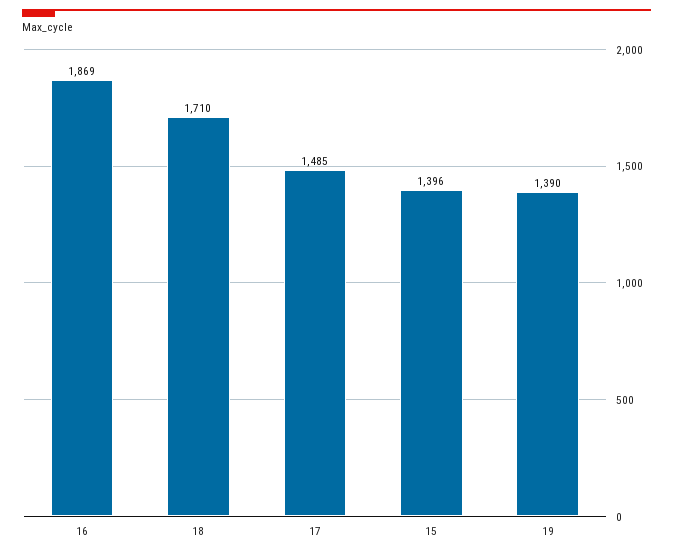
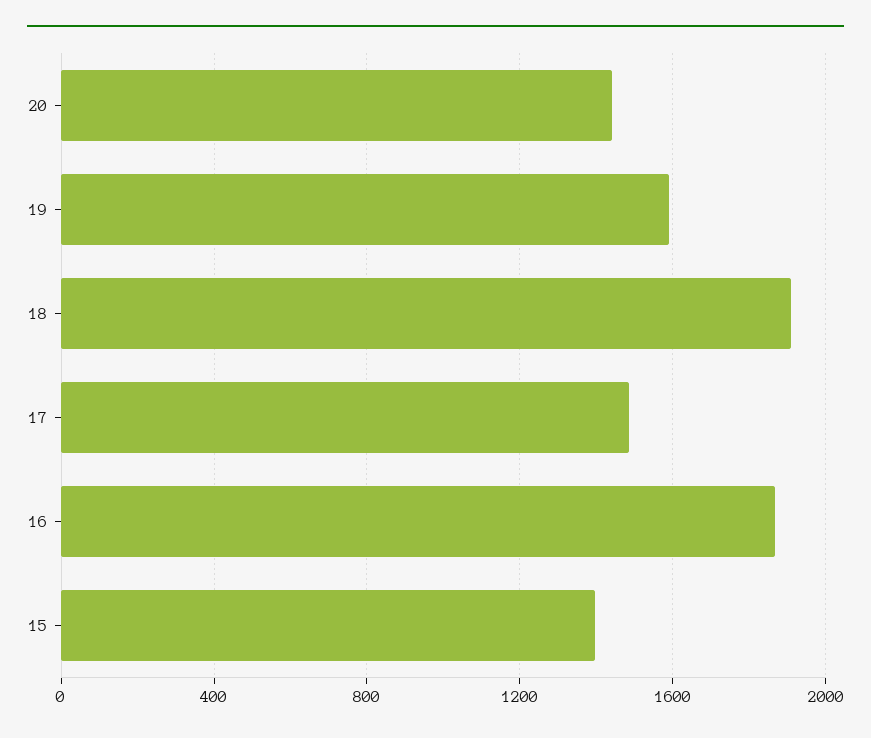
  {
    "16": 1869,
-   "18": 1710,
+   "18": 1900,
    "17": 1485,
    "15": 1396,
-   "19": 1390
+   "19": 1600,
+   "20": 1450
  }

